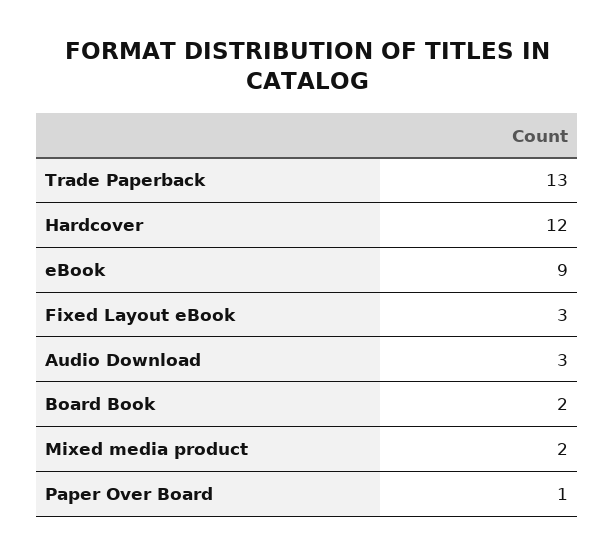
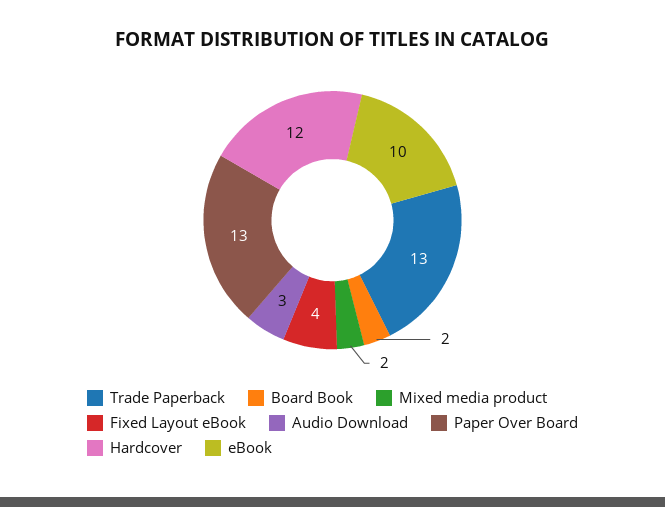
  {
    "Trade Paperback": 13,
    "Hardcover": 12,
-   "eBook": 9,
+   "eBook": 10,
-   "Fixed Layout eBook": 3,
+   "Fixed Layout eBook": 4,
    "Audio Download": 3,
    "Board Book": 2,
    "Mixed media product": 2,
-   "Paper Over Board": 1
+   "Paper Over Board": 13
  }

